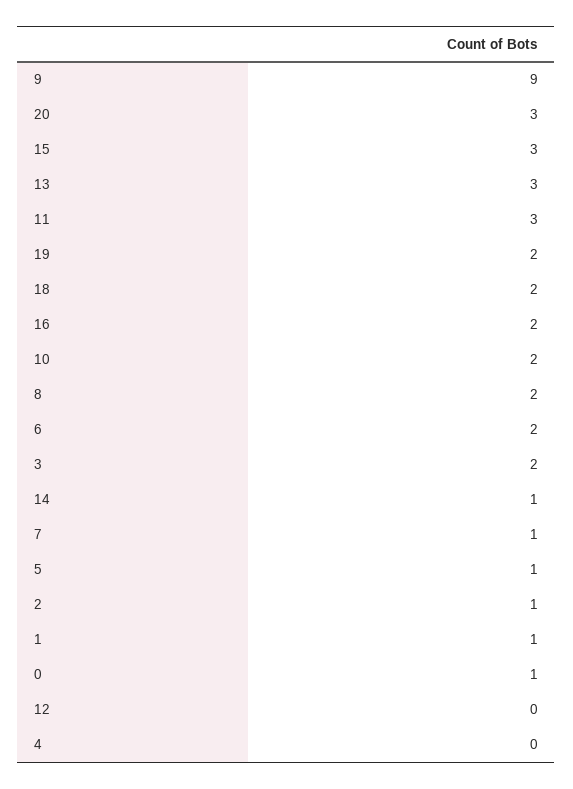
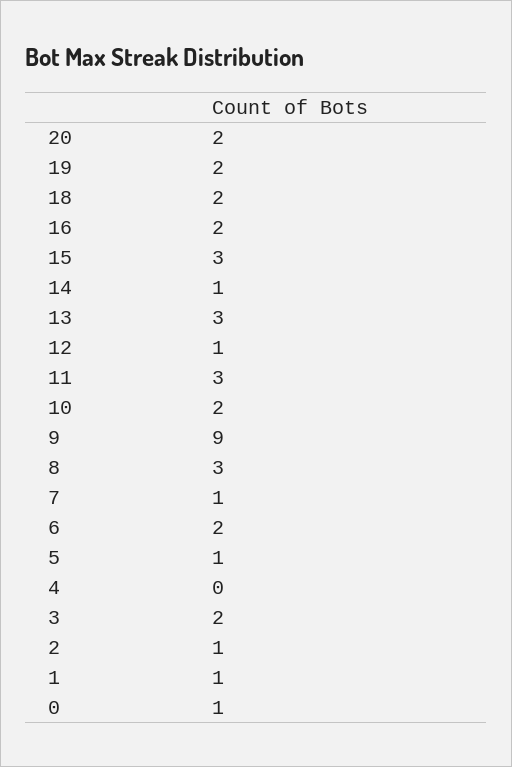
  {
    "9": 9,
-   "20": 3,
+   "20": 2,
    "15": 3,
    "13": 3,
    "11": 3,
    "19": 2,
    "18": 2,
    "16": 2,
    "10": 2,
-   "8": 2,
+   "8": 3,
    "6": 2,
    "3": 2,
    "14": 1,
    "7": 1,
    "5": 1,
    "2": 1,
    "1": 1,
    "0": 1,
-   "12": 0,
+   "12": 1,
    "4": 0
  }

